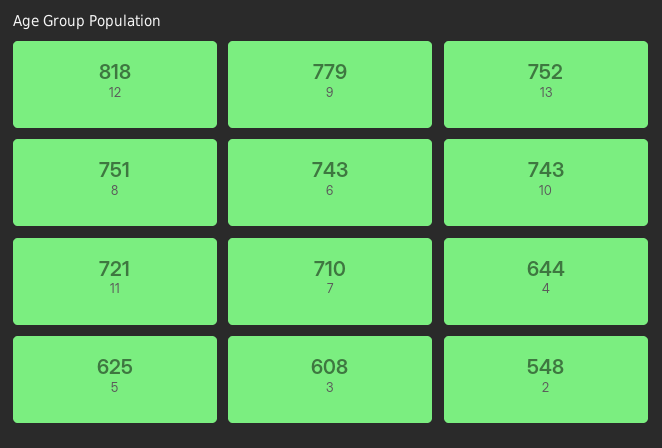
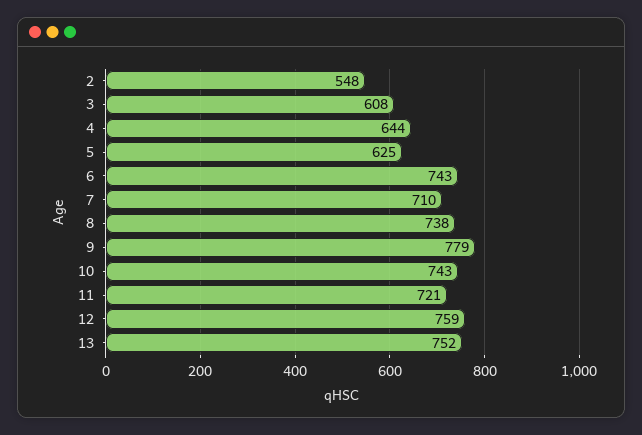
  {
-   "12": 818,
+   "12": 759,
    "9": 779,
    "13": 752,
-   "8": 751,
+   "8": 738,
    "6": 743,
    "10": 743,
    "11": 721,
    "7": 710,
    "4": 644,
    "5": 625,
    "3": 608,
    "2": 548
  }

